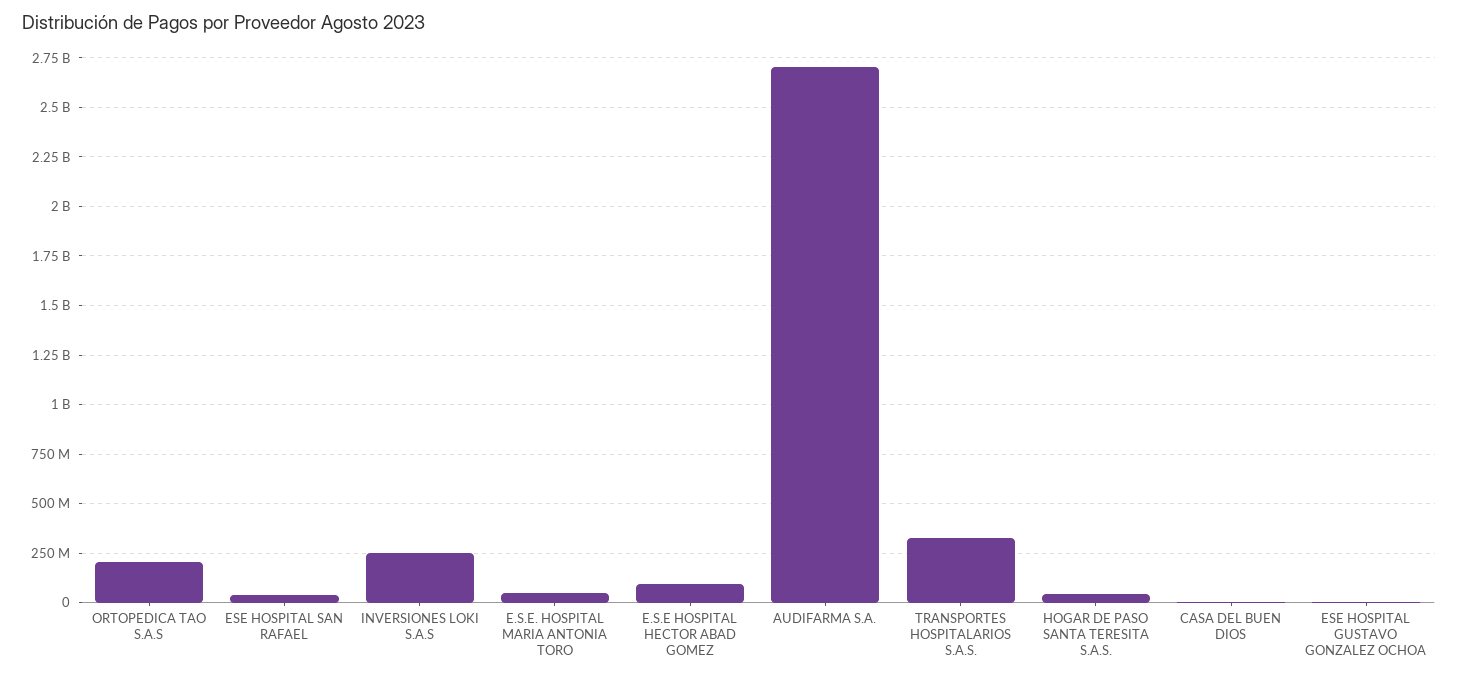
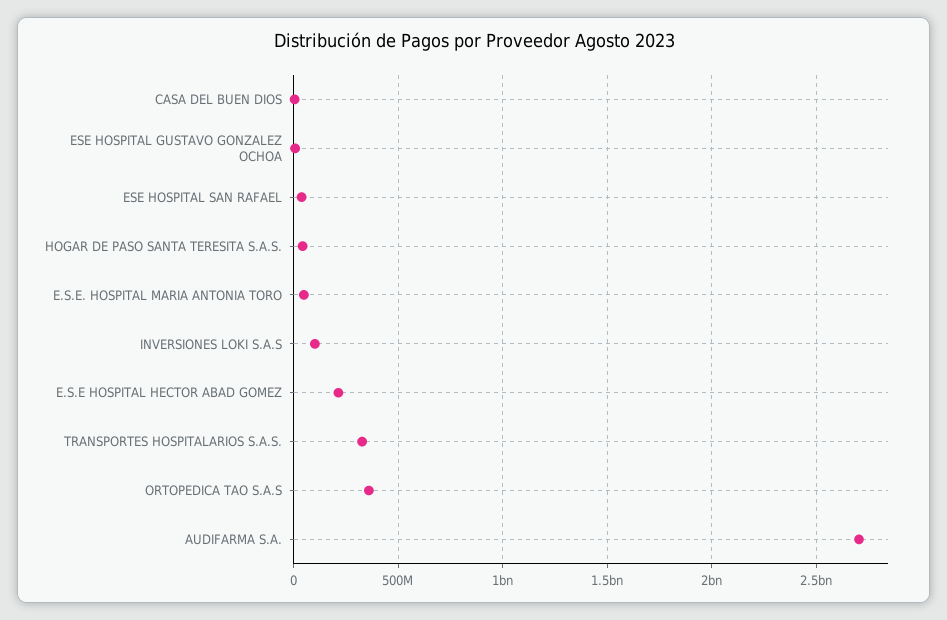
  {
-   "ORTOPEDICA TAO S.A.S": 200000000,
+   "ORTOPEDICA TAO S.A.S": 350000000,
    "ESE HOSPITAL SAN RAFAEL": 50000000,
-   "INVERSIONES LOKI S.A.S": 250000000,
+   "INVERSIONES LOKI S.A.S": 100000000,
    "E.S.E. HOSPITAL MARIA ANTONIA TORO": 50000000,
-   "E.S.E HOSPITAL HECTOR ABAD GOMEZ": 100000000,
+   "E.S.E HOSPITAL HECTOR ABAD GOMEZ": 200000000,
    "AUDIFARMA S.A.": 2700000000,
    "TRANSPORTES HOSPITALARIOS S.A.S.": 350000000,
    "HOGAR DE PASO SANTA TERESITA S.A.S.": 50000000,
    "CASA DEL BUEN DIOS": 0,
    "ESE HOSPITAL GUSTAVO GONZALEZ OCHOA": 0
  }

